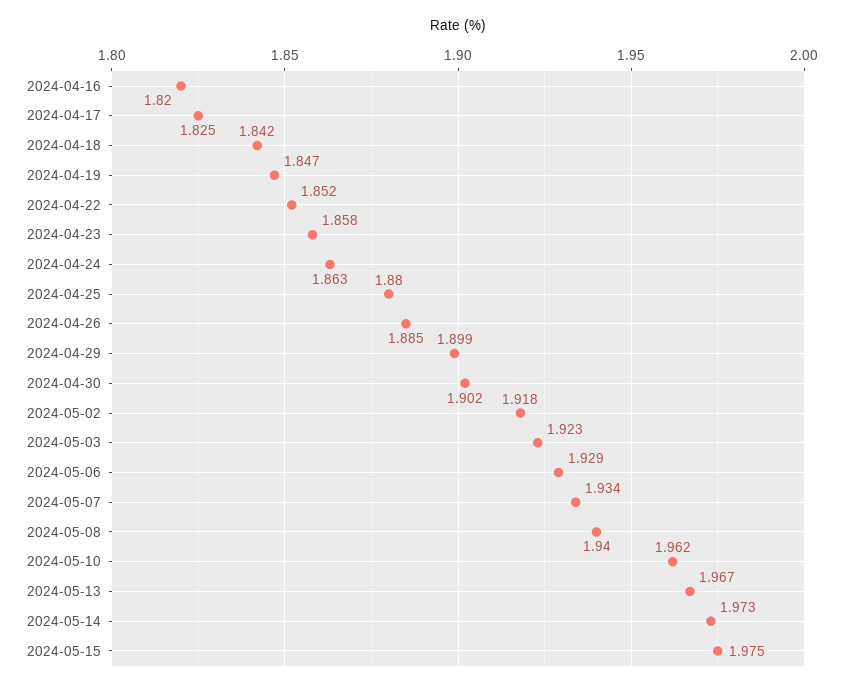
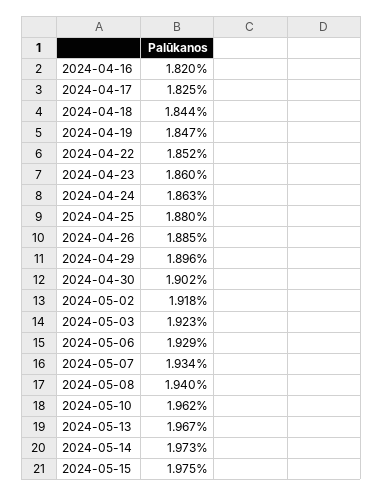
  {
    "2024-04-16": 1.82,
    "2024-04-17": 1.825,
-   "2024-04-18": 1.842,
+   "2024-04-18": 1.844,
    "2024-04-19": 1.847,
    "2024-04-22": 1.852,
-   "2024-04-23": 1.858,
+   "2024-04-23": 1.86,
    "2024-04-24": 1.863,
    "2024-04-25": 1.88,
    "2024-04-26": 1.885,
-   "2024-04-29": 1.899,
+   "2024-04-29": 1.896,
    "2024-04-30": 1.902,
    "2024-05-02": 1.918,
    "2024-05-03": 1.923,
    "2024-05-06": 1.929,
    "2024-05-07": 1.934,
    "2024-05-08": 1.94,
    "2024-05-10": 1.962,
    "2024-05-13": 1.967,
    "2024-05-14": 1.973,
    "2024-05-15": 1.975
  }

